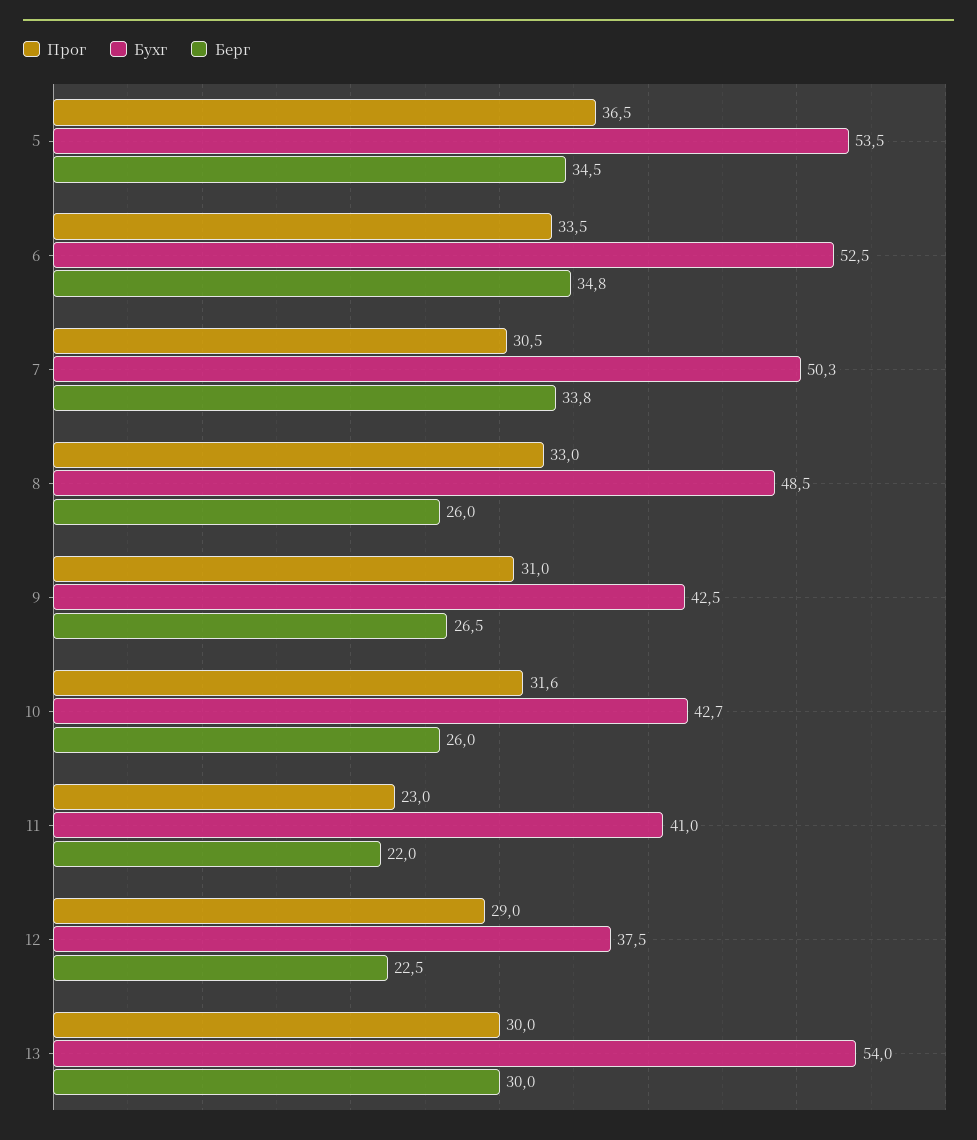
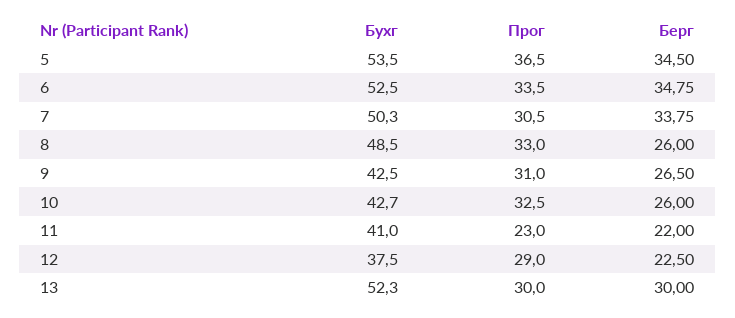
  {
    "Прог": {
      "5": 36.5,
      "6": 33.5,
      "7": 30.5,
      "8": 33,
      "9": 31,
-     "10": 31.6,
+     "10": 32.5,
      "11": 23,
      "12": 29,
      "13": 30
    },
    "Бухг": {
      "5": 53.5,
      "6": 52.5,
      "7": 50.3,
      "8": 48.5,
      "9": 42.5,
      "10": 42.7,
      "11": 41,
      "12": 37.5,
-     "13": 54
+     "13": 52.3
    },
    "Берг": {
      "5": 34.5,
      "6": 34.75,
      "7": 33.75,
      "8": 26,
      "9": 26.5,
      "10": 26,
      "11": 22,
      "12": 22.5,
      "13": 30
    }
  }

